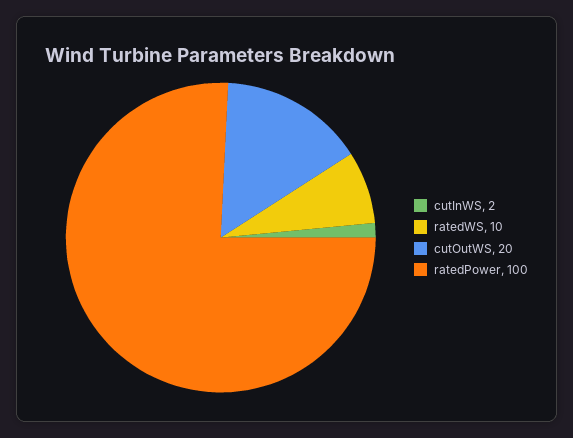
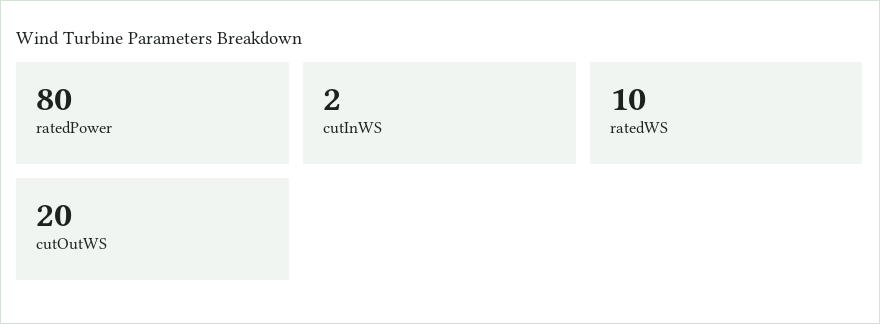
  {
    "cutInWS": 2,
    "ratedWS": 10,
    "cutOutWS": 20,
-   "ratedPower": 100
+   "ratedPower": 80
  }

